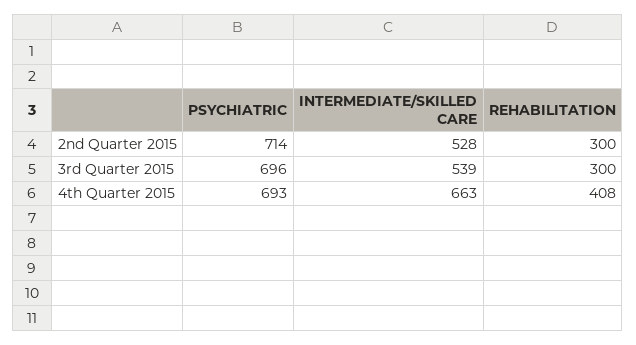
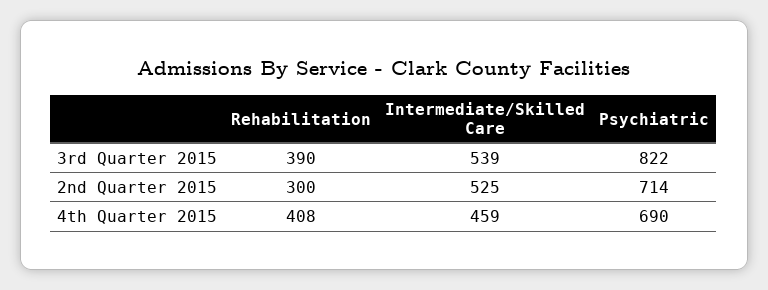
  {
    "PSYCHIATRIC": {
      "2nd Quarter 2015": 714,
-     "3rd Quarter 2015": 696,
+     "3rd Quarter 2015": 822,
-     "4th Quarter 2015": 693
+     "4th Quarter 2015": 690
    },
    "INTERMEDIATE/SKILLED CARE": {
-     "2nd Quarter 2015": 528,
+     "2nd Quarter 2015": 525,
      "3rd Quarter 2015": 539,
-     "4th Quarter 2015": 663
+     "4th Quarter 2015": 459
    },
    "REHABILITATION": {
      "2nd Quarter 2015": 300,
-     "3rd Quarter 2015": 300,
+     "3rd Quarter 2015": 390,
      "4th Quarter 2015": 408
    }
  }

